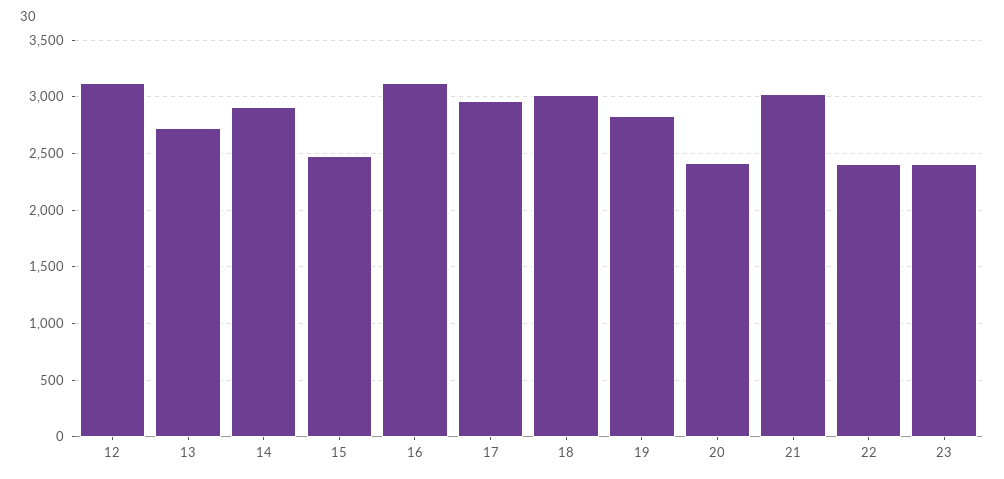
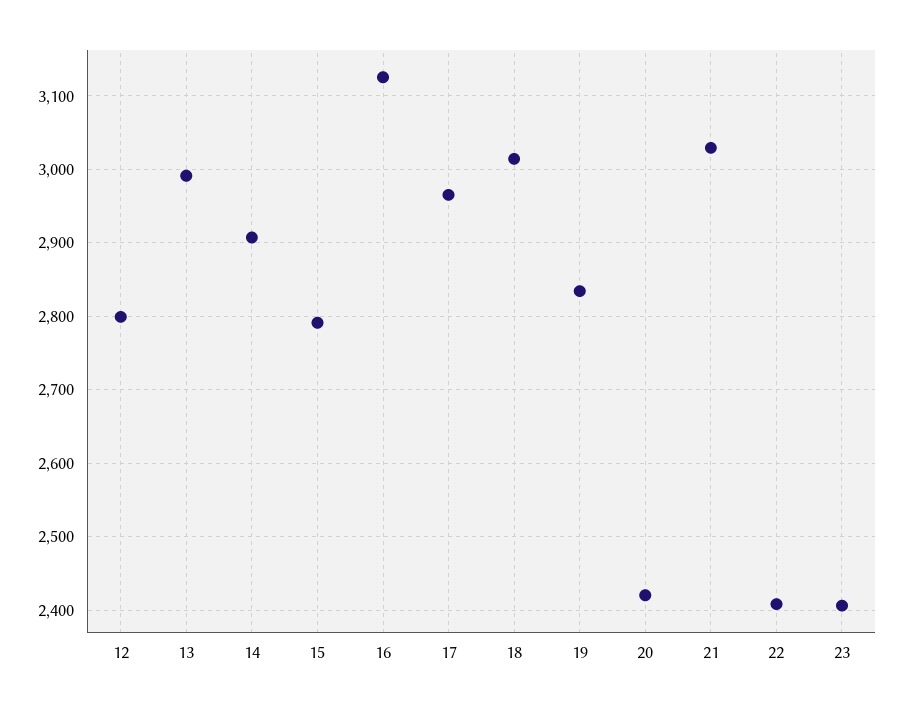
  {
-   "12": 3100,
+   "12": 2800,
-   "13": 2700,
+   "13": 2990,
    "14": 2910,
-   "15": 2500,
+   "15": 2790,
    "16": 3130,
    "17": 2970,
    "18": 3010,
    "19": 2830,
    "20": 2420,
    "21": 3030,
    "22": 2410,
    "23": 2410
  }

